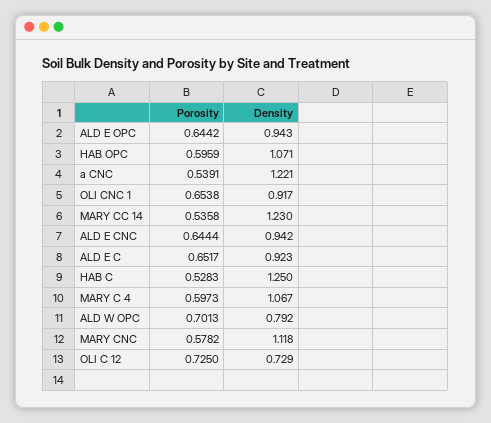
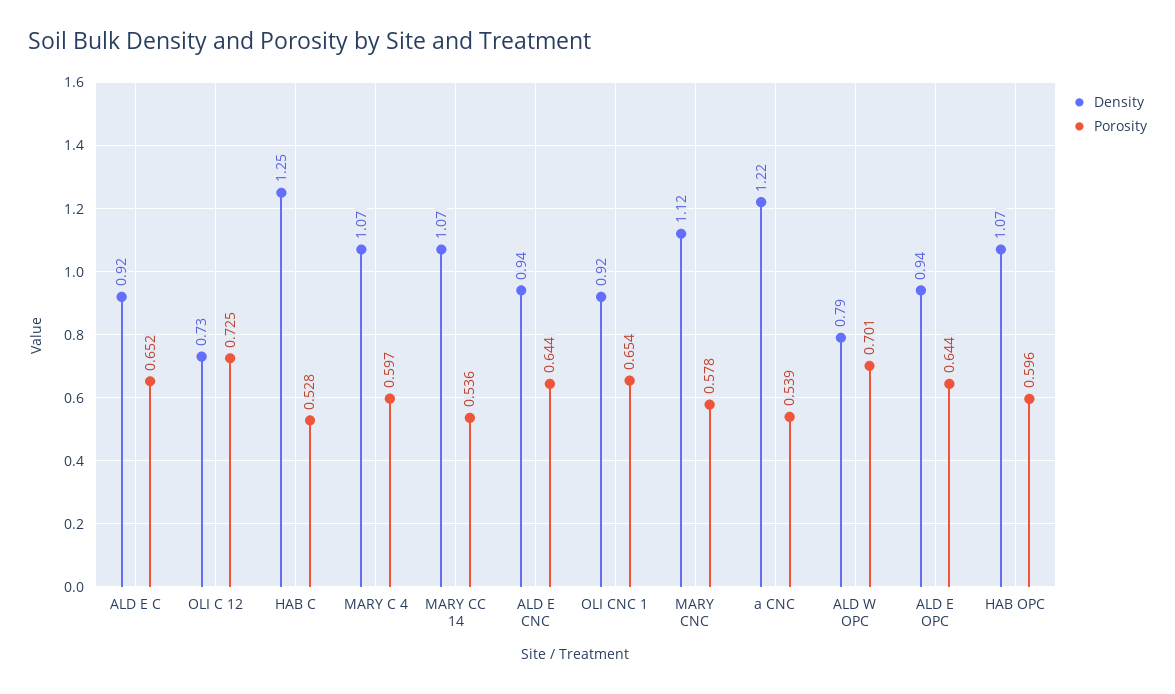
  {
    "Porosity": {
      "ALD E OPC": 0.6442,
      "HAB OPC": 0.5959,
      "a CNC": 0.5391,
      "OLI CNC 1": 0.6538,
      "MARY CC 14": 0.5358,
      "ALD E CNC": 0.6444,
      "ALD E C": 0.6517,
      "HAB C": 0.5283,
      "MARY C 4": 0.5973,
      "ALD W OPC": 0.7013,
      "MARY CNC": 0.5782,
      "OLI C 12": 0.725
    },
    "Density": {
      "ALD E OPC": 0.943,
      "HAB OPC": 1.071,
      "a CNC": 1.221,
      "OLI CNC 1": 0.917,
-     "MARY CC 14": 1.23,
+     "MARY CC 14": 1.07,
      "ALD E CNC": 0.942,
      "ALD E C": 0.923,
      "HAB C": 1.25,
      "MARY C 4": 1.067,
      "ALD W OPC": 0.792,
      "MARY CNC": 1.118,
      "OLI C 12": 0.729
    }
  }

